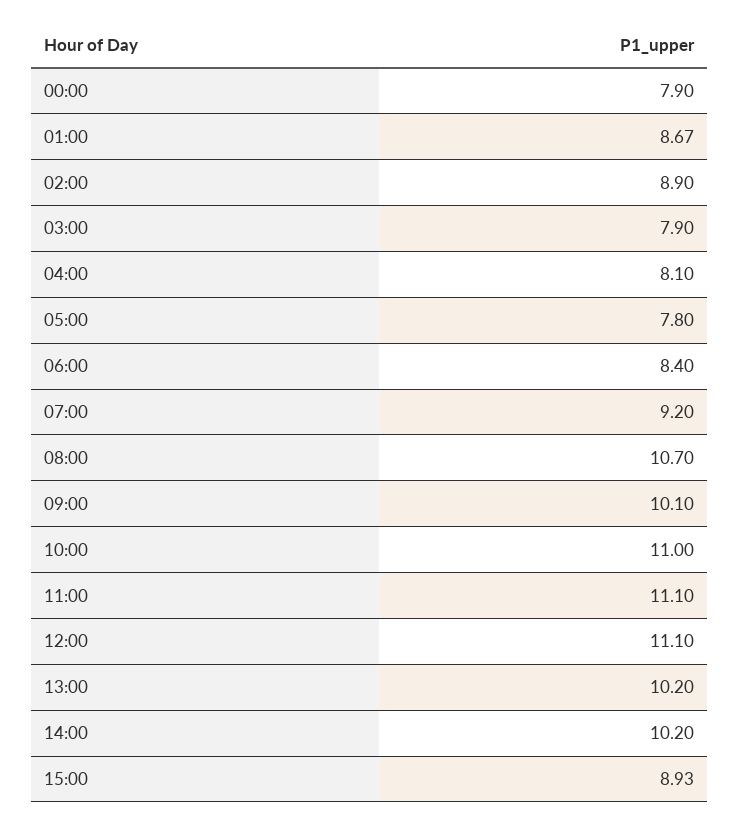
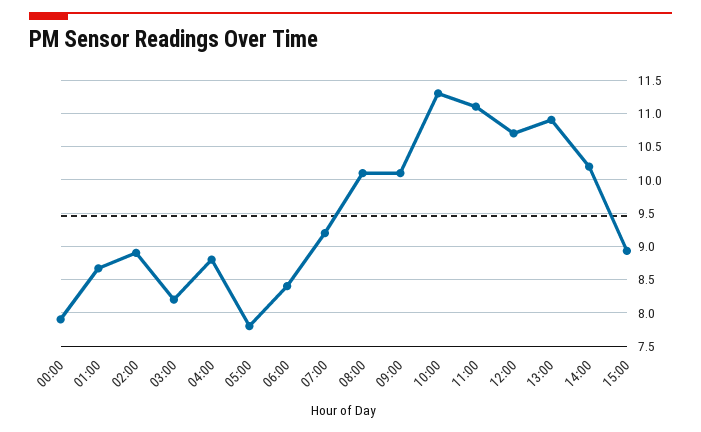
  {
    "00:00": 7.9,
    "01:00": 8.67,
    "02:00": 8.9,
-   "03:00": 7.9,
+   "03:00": 8.2,
-   "04:00": 8.1,
+   "04:00": 8.8,
    "05:00": 7.8,
    "06:00": 8.4,
    "07:00": 9.2,
-   "08:00": 10.7,
+   "08:00": 10.1,
    "09:00": 10.1,
-   "10:00": 11,
+   "10:00": 11.3,
    "11:00": 11.1,
-   "12:00": 11.1,
+   "12:00": 10.7,
-   "13:00": 10.2,
+   "13:00": 10.9,
    "14:00": 10.2,
    "15:00": 8.93
  }

